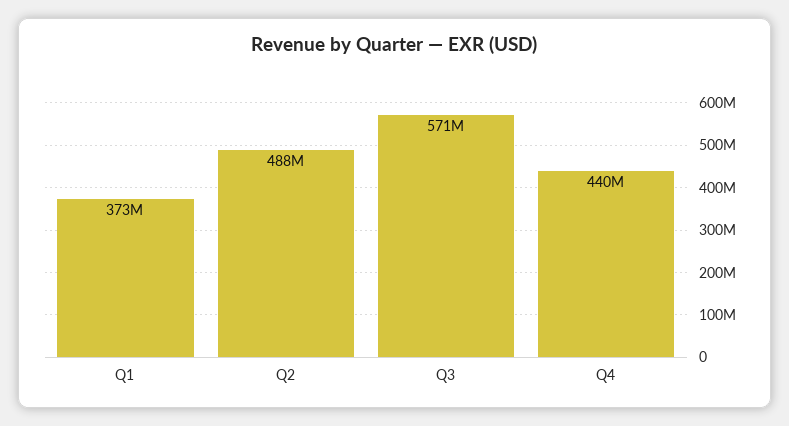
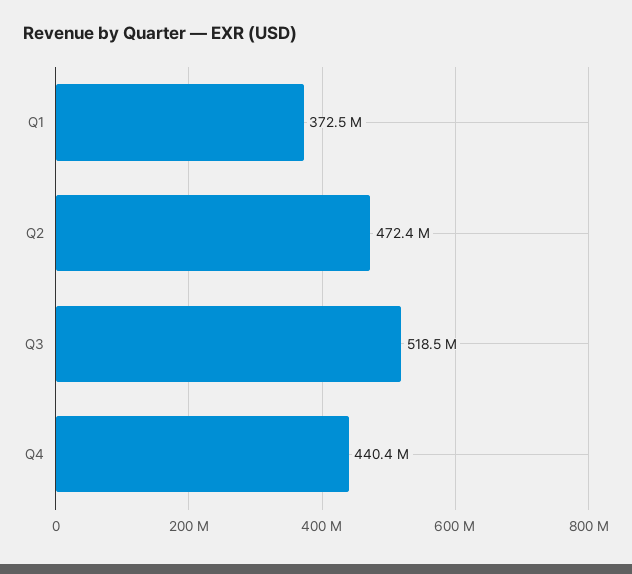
  {
    "Q1": 372500000,
-   "Q2": 488000000,
+   "Q2": 472400000,
-   "Q3": 571000000,
+   "Q3": 518500000,
    "Q4": 440400000
  }

